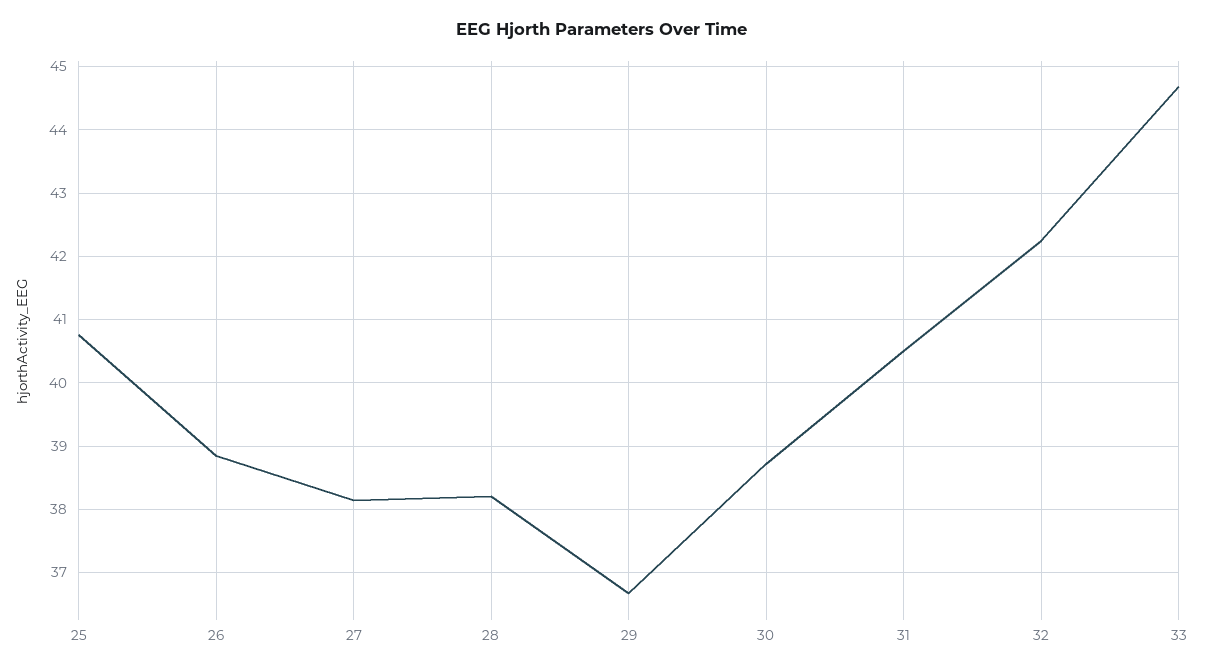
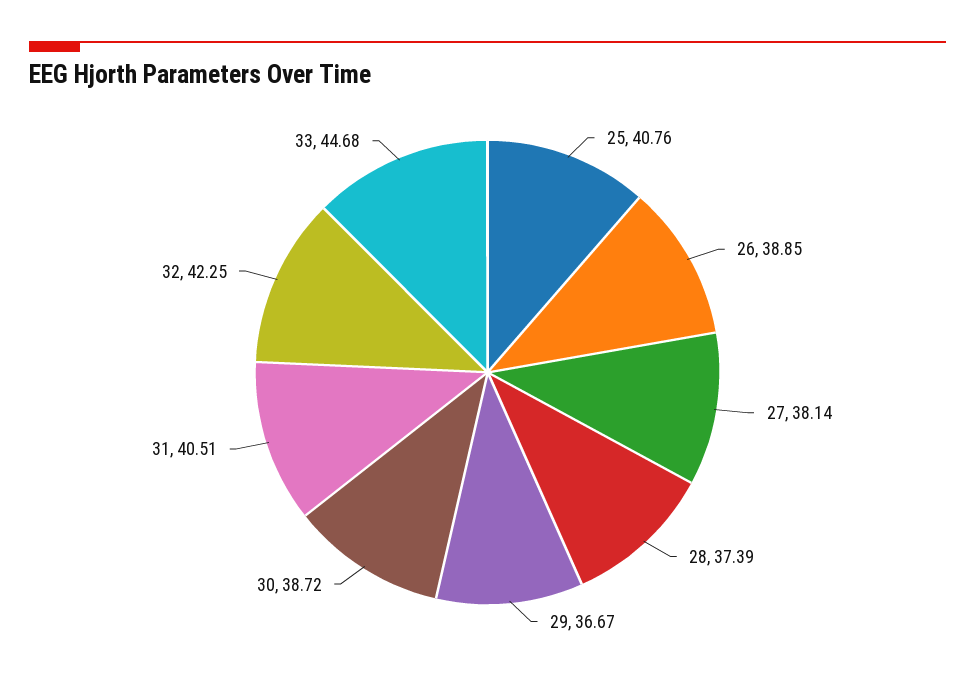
  {
    "25": 40.76,
    "26": 38.85,
    "27": 38.14,
-   "28": 38.2,
+   "28": 37.39,
    "29": 36.67,
    "30": 38.72,
    "31": 40.51,
    "32": 42.25,
    "33": 44.68
  }

